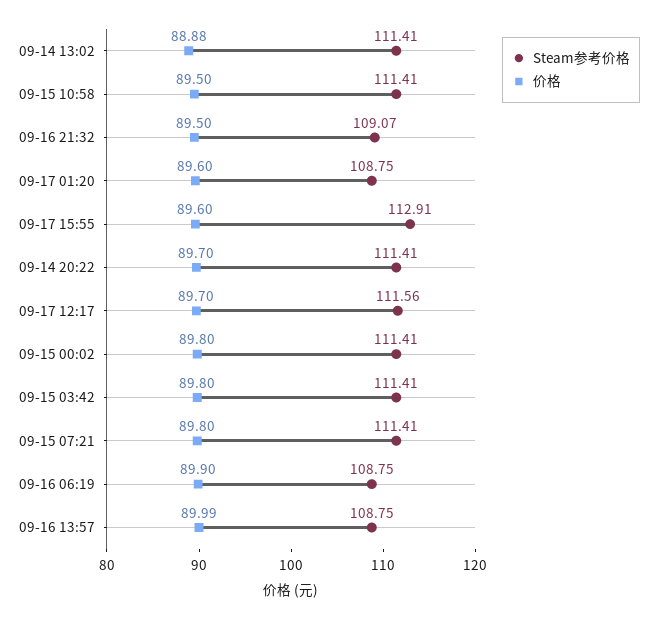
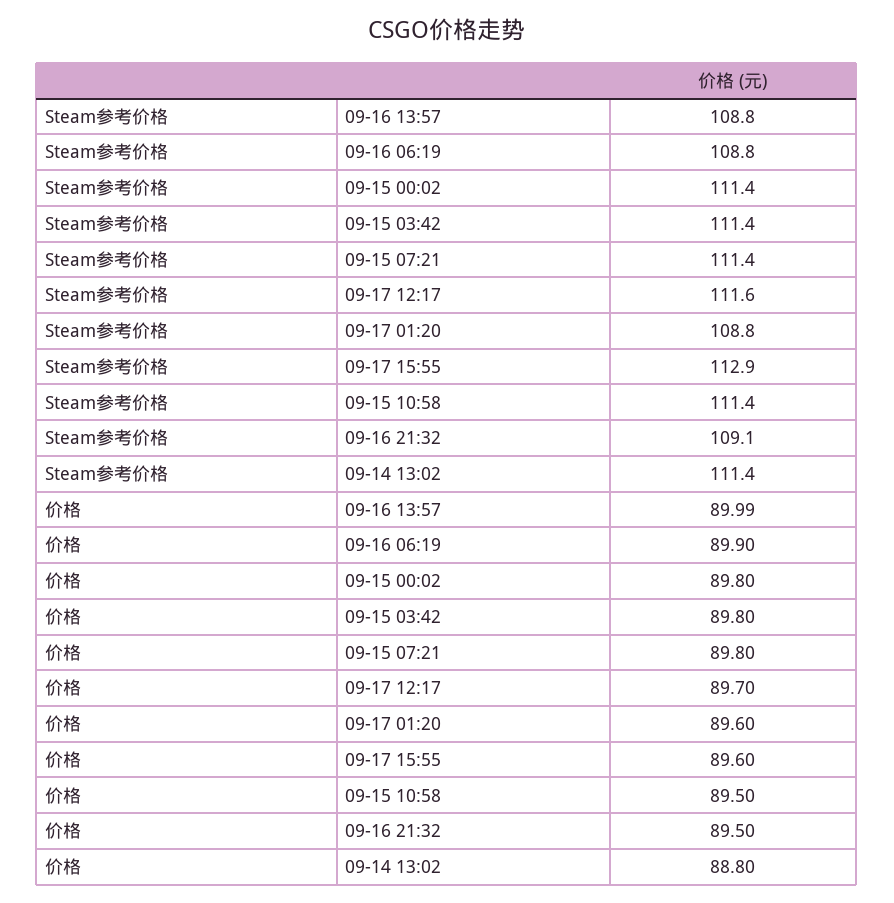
  {
    "Steam参考价格": {
      "09-14 13:02": 111.41,
      "09-15 10:58": 111.41,
      "09-16 21:32": 109.07,
      "09-17 01:20": 108.75,
      "09-17 15:55": 112.91,
-     "09-14 20:22": 111.41,
      "09-17 12:17": 111.56,
      "09-15 00:02": 111.41,
      "09-15 03:42": 111.41,
      "09-15 07:21": 111.41,
      "09-16 06:19": 108.75,
      "09-16 13:57": 108.75
    },
    "价格": {
-     "09-14 13:02": 88.88,
+     "09-14 13:02": 88.8,
      "09-15 10:58": 89.5,
      "09-16 21:32": 89.5,
      "09-17 01:20": 89.6,
      "09-17 15:55": 89.6,
-     "09-14 20:22": 89.7,
      "09-17 12:17": 89.7,
      "09-15 00:02": 89.8,
      "09-15 03:42": 89.8,
      "09-15 07:21": 89.8,
      "09-16 06:19": 89.9,
      "09-16 13:57": 89.99
    }
  }

